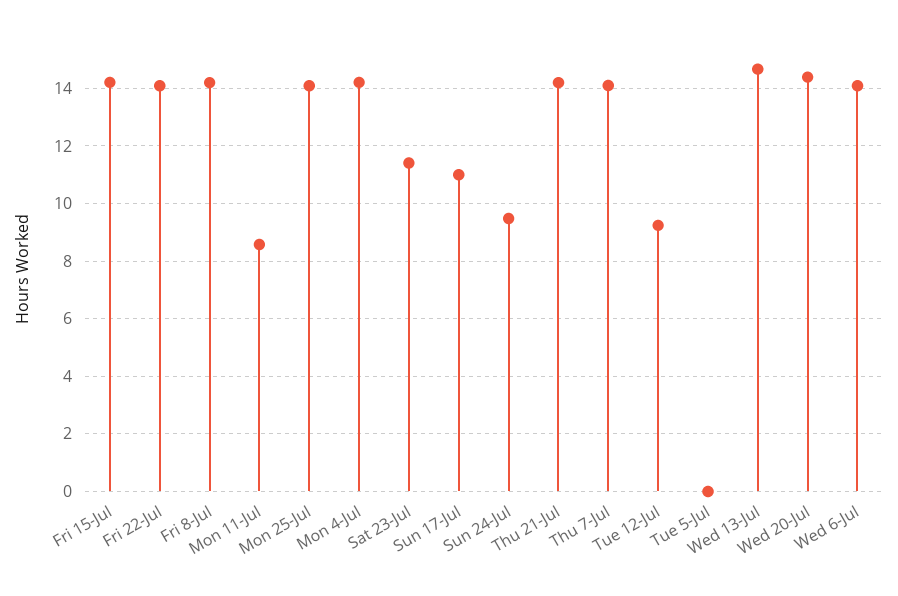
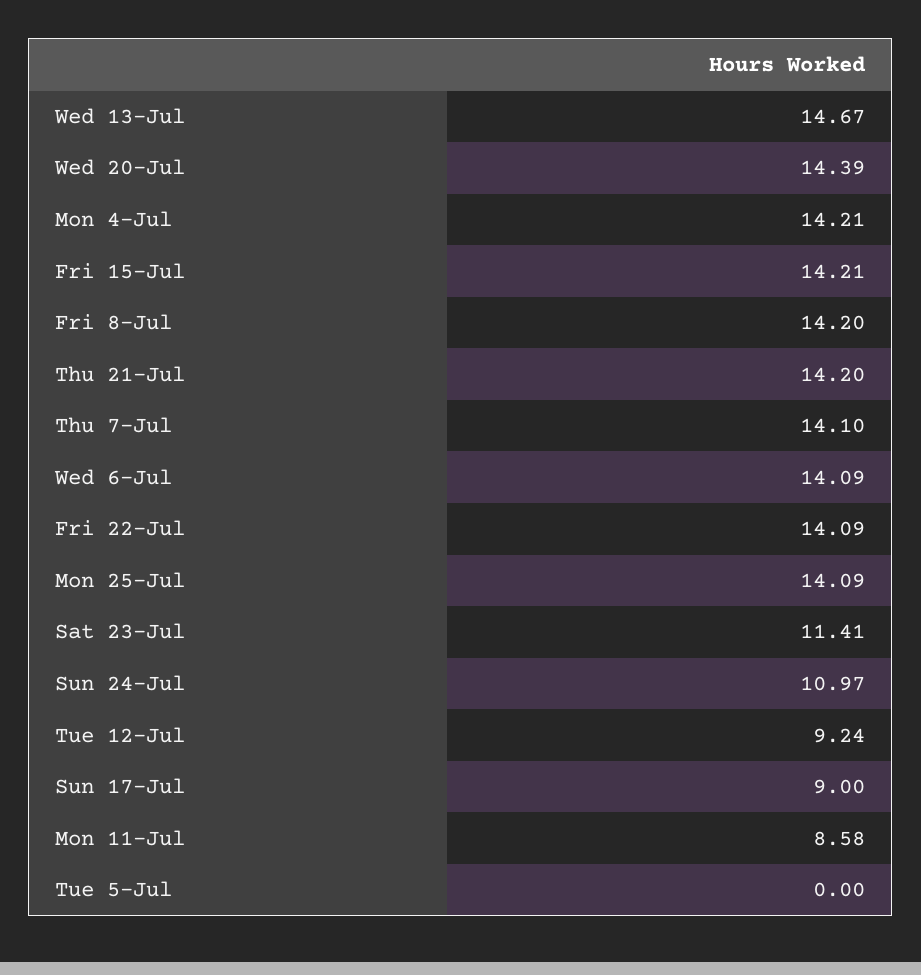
  {
    "Fri 15-Jul": 14.21,
    "Fri 22-Jul": 14.09,
    "Fri 8-Jul": 14.2,
    "Mon 11-Jul": 8.58,
    "Mon 25-Jul": 14.09,
    "Mon 4-Jul": 14.21,
    "Sat 23-Jul": 11.41,
-   "Sun 17-Jul": 11,
+   "Sun 17-Jul": 9,
-   "Sun 24-Jul": 9.5,
+   "Sun 24-Jul": 10.97,
    "Thu 21-Jul": 14.2,
    "Thu 7-Jul": 14.1,
    "Tue 12-Jul": 9.24,
    "Tue 5-Jul": 0,
    "Wed 13-Jul": 14.67,
    "Wed 20-Jul": 14.39,
    "Wed 6-Jul": 14.09
  }

